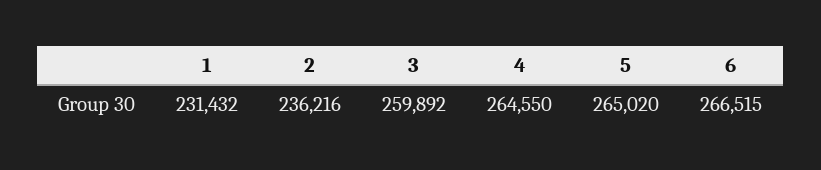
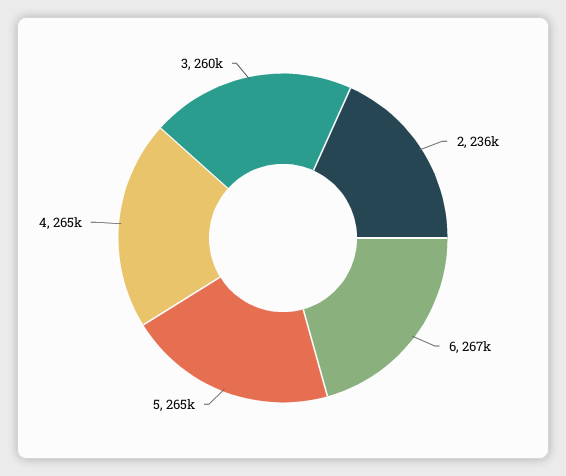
  {
-   "1": 231432,
    "2": 236216,
    "3": 259892,
    "4": 264550,
    "5": 265020,
    "6": 266515
  }

